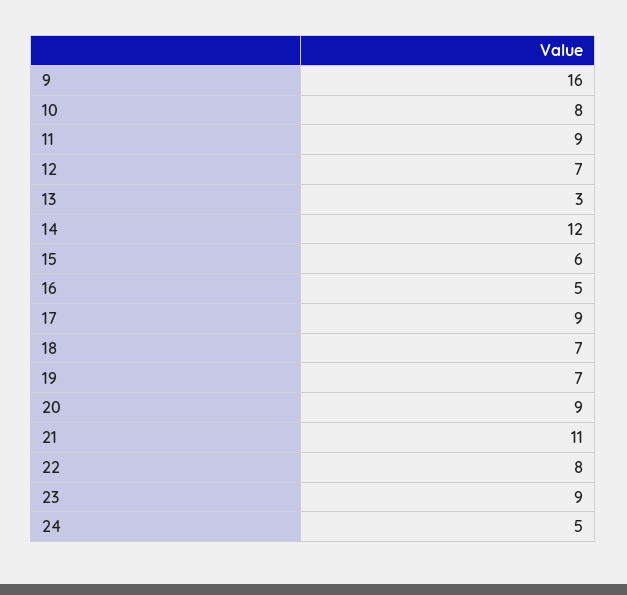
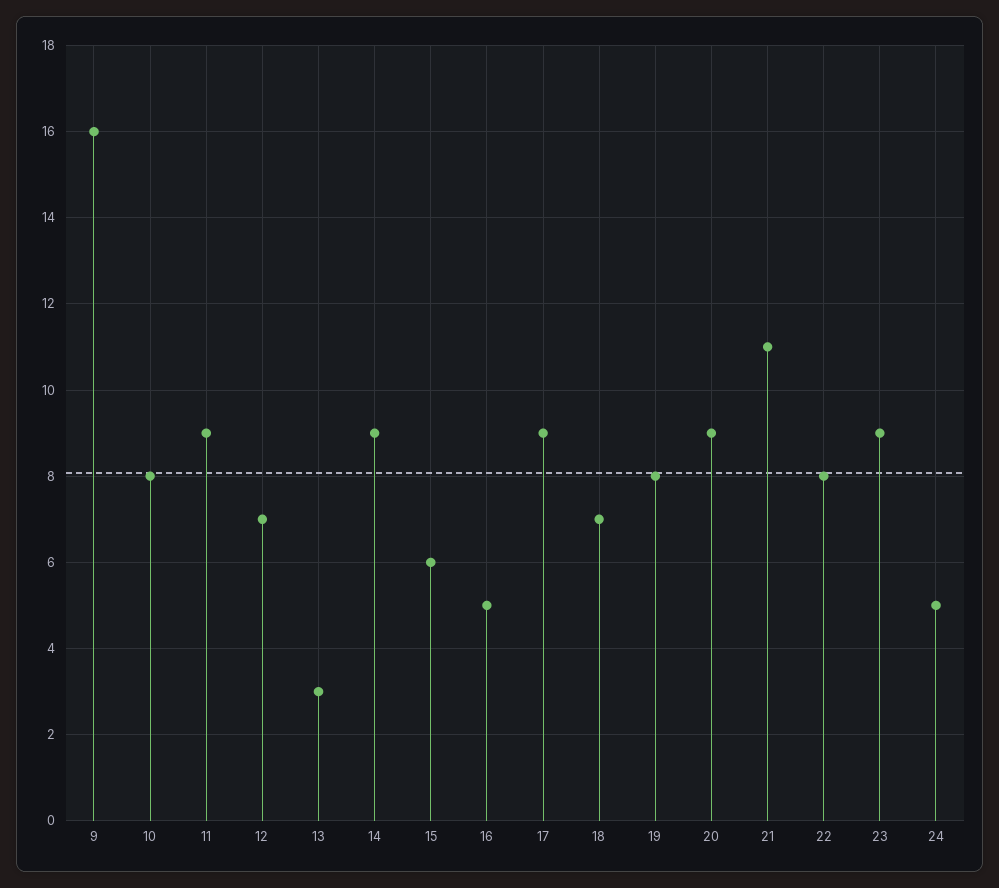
  {
    "9": 16,
    "10": 8,
    "11": 9,
    "12": 7,
    "13": 3,
-   "14": 12,
+   "14": 9,
    "15": 6,
    "16": 5,
    "17": 9,
    "18": 7,
-   "19": 7,
+   "19": 8,
    "20": 9,
    "21": 11,
    "22": 8,
    "23": 9,
    "24": 5
  }

